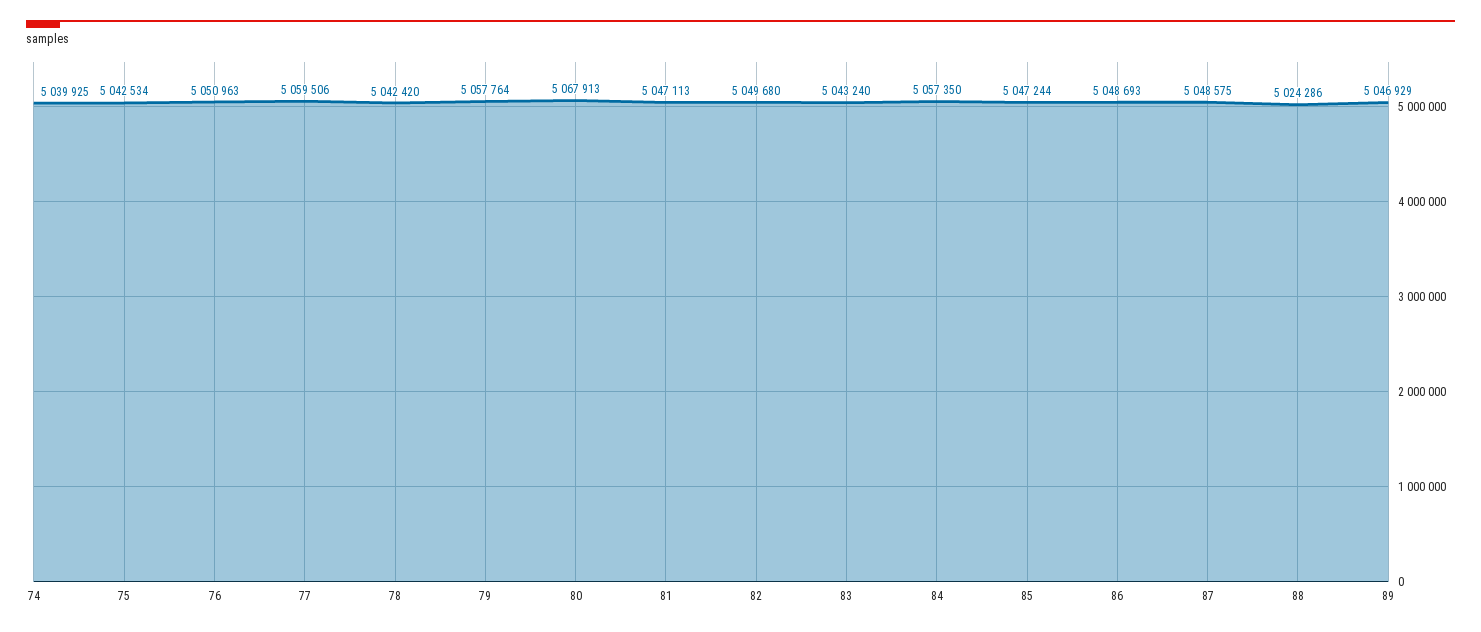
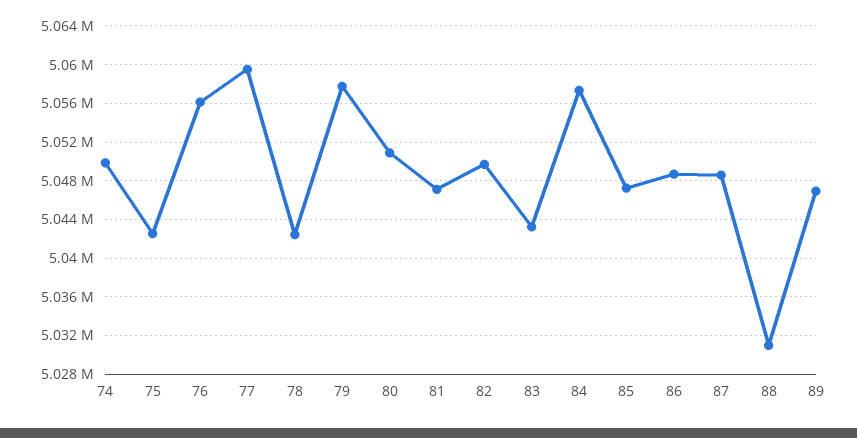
  {
-   "74": 5039925,
+   "74": 5050000,
    "75": 5042534,
-   "76": 5050963,
+   "76": 5056000,
    "77": 5059506,
    "78": 5042420,
    "79": 5057764,
-   "80": 5067913,
+   "80": 5051000,
    "81": 5047113,
    "82": 5049680,
    "83": 5043240,
    "84": 5057350,
    "85": 5047244,
    "86": 5048693,
    "87": 5048575,
-   "88": 5024286,
+   "88": 5031000,
    "89": 5046929
  }

